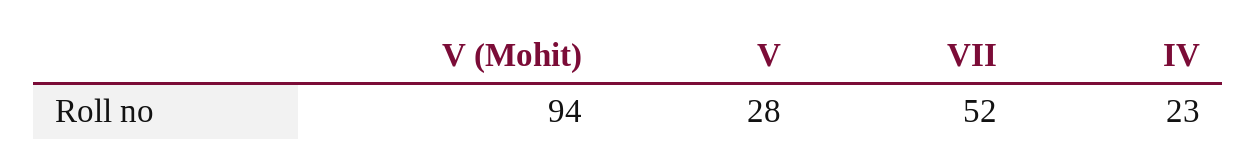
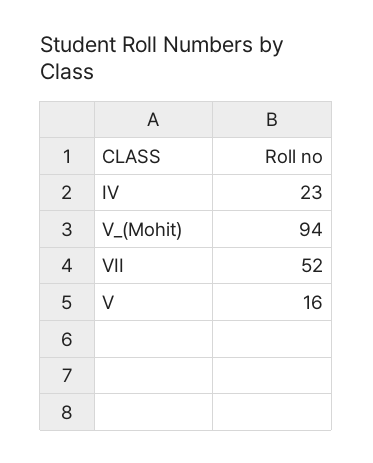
  {
    "V (Mohit)": 94,
-   "V": 28,
+   "V": 16,
    "VII": 52,
    "IV": 23
  }

